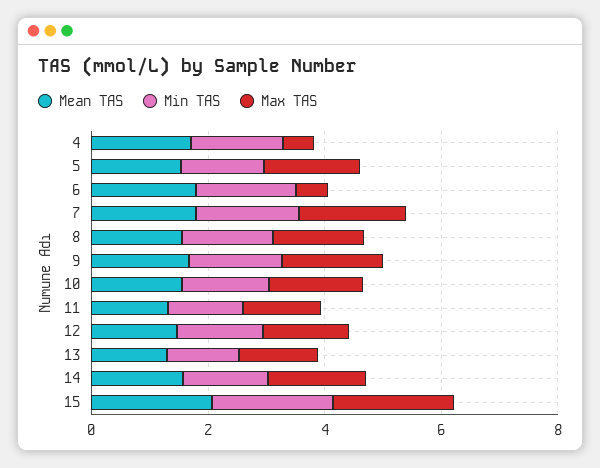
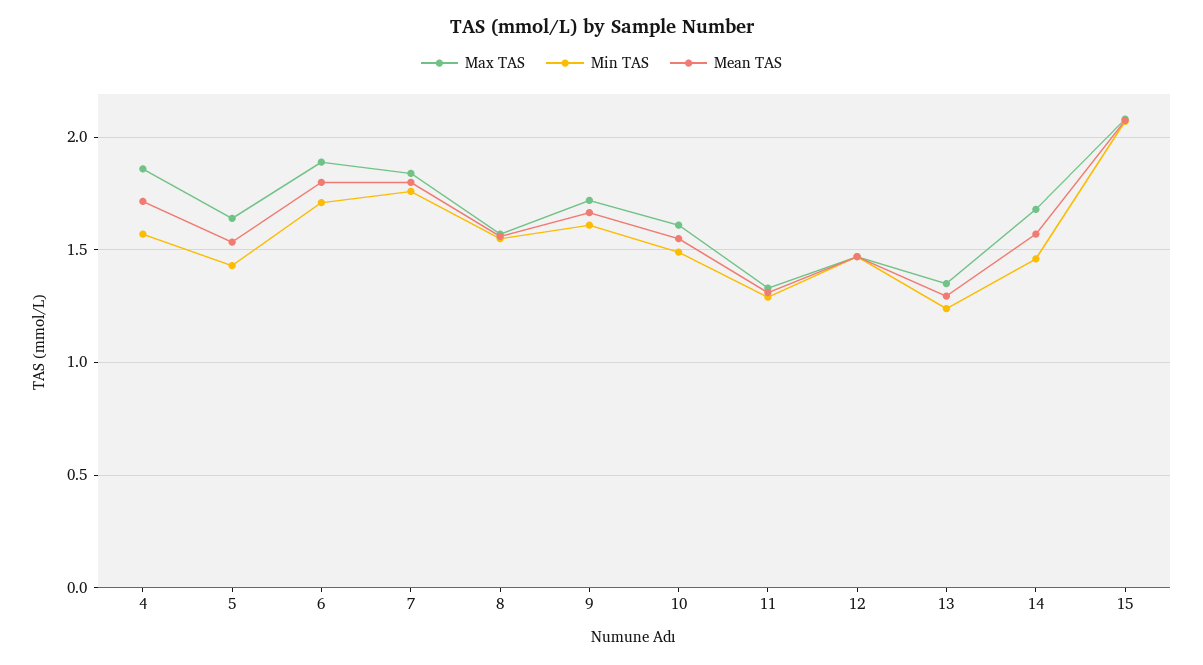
  {
    "Mean TAS": {
      "4": 1.7,
      "5": 1.55,
      "6": 1.8,
      "7": 1.8,
      "8": 1.55,
      "9": 1.65,
      "10": 1.55,
      "11": 1.3,
      "12": 1.45,
      "13": 1.3,
      "14": 1.55,
      "15": 2.1
    },
    "Min TAS": {
      "4": 1.55,
      "5": 1.45,
      "6": 1.7,
      "7": 1.75,
      "8": 1.55,
      "9": 1.6,
      "10": 1.5,
      "11": 1.3,
      "12": 1.45,
      "13": 1.25,
      "14": 1.45,
      "15": 2.05
    },
    "Max TAS": {
-     "4": 0.5,
+     "4": 1.85,
      "5": 1.65,
-     "6": 0.5,
+     "6": 1.9,
      "7": 1.85,
      "8": 1.55,
      "9": 1.7,
      "10": 1.6,
      "11": 1.35,
      "12": 1.45,
      "13": 1.35,
      "14": 1.7,
      "15": 2.1
    }
  }

